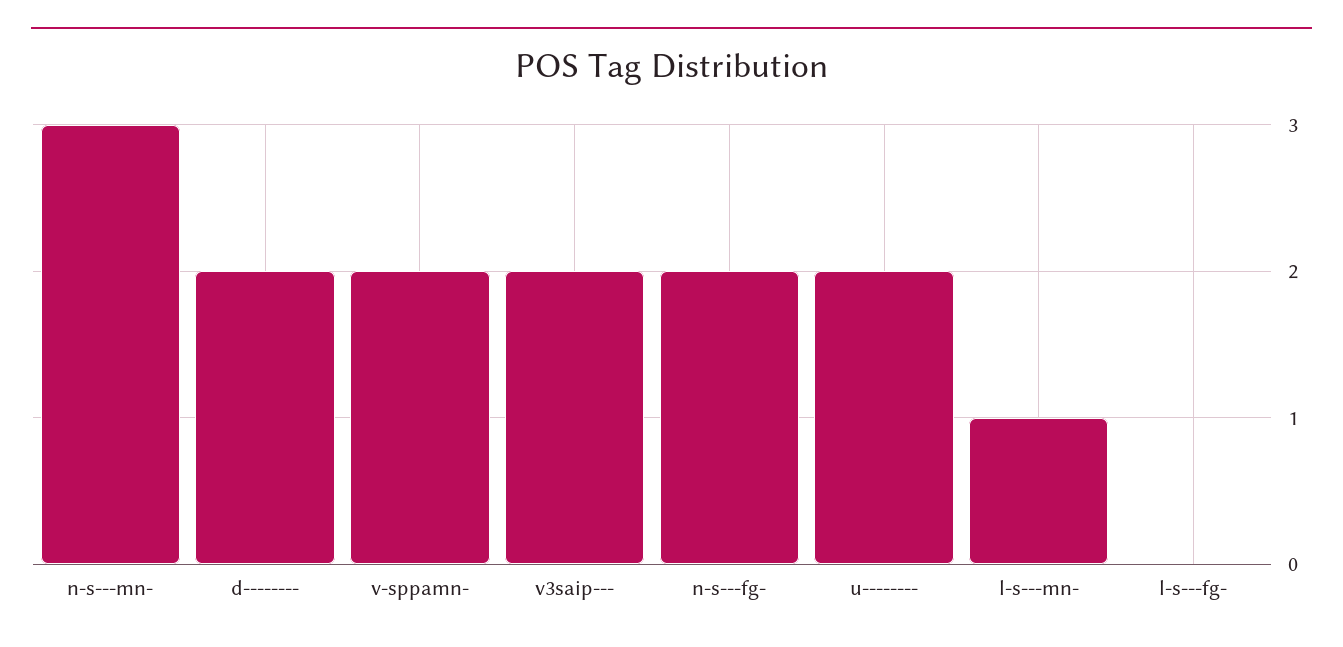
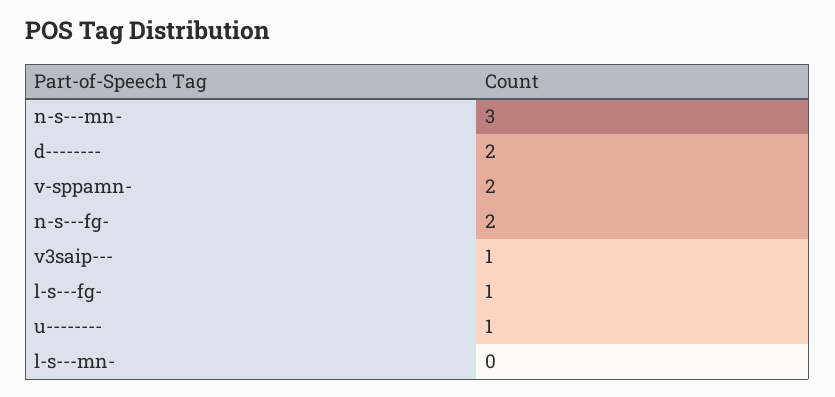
  {
    "n-s---mn-": 3,
    "d--------": 2,
    "v-sppamn-": 2,
-   "v3saip---": 2,
+   "v3saip---": 1,
    "n-s---fg-": 2,
-   "u--------": 2,
+   "u--------": 1,
-   "l-s---mn-": 1,
+   "l-s---mn-": 0,
-   "l-s---fg-": 0
+   "l-s---fg-": 1
  }

